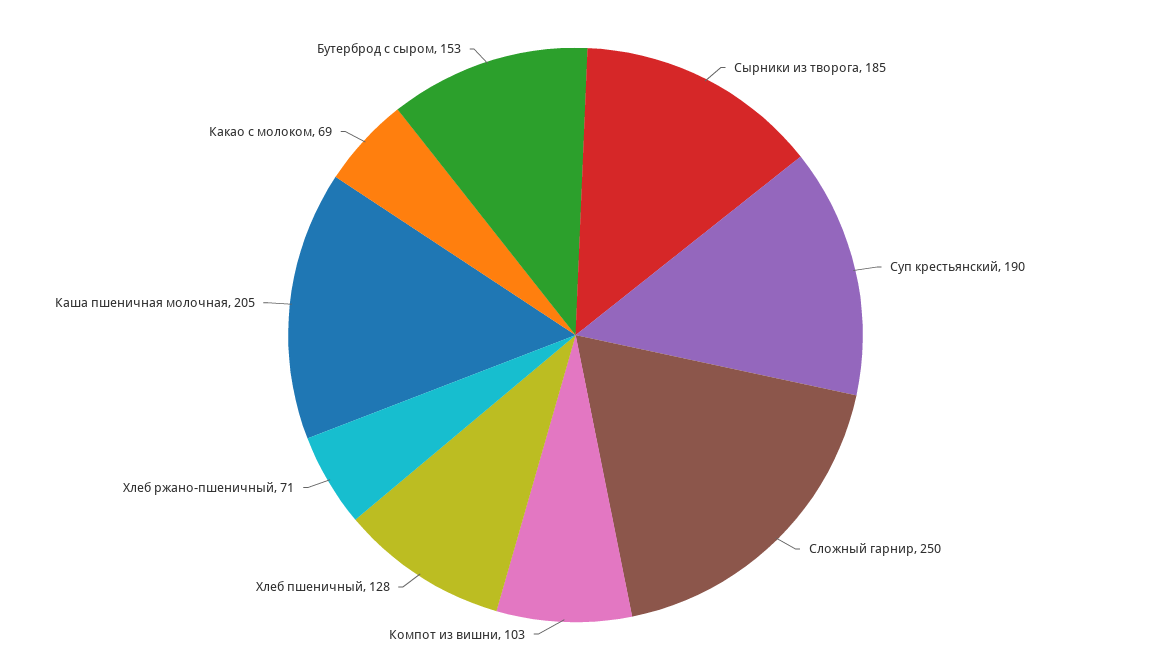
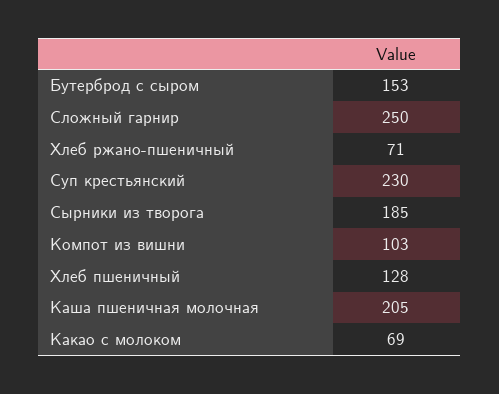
  {
    "Сырники из творога": 185,
-   "Суп крестьянский": 190,
+   "Суп крестьянский": 230,
    "Сложный гарнир": 250,
    "Компот из вишни": 103,
    "Хлеб пшеничный": 128,
    "Хлеб ржано-пшеничный": 71,
    "Каша пшеничная молочная": 205,
    "Какао с молоком": 69,
    "Бутерброд с сыром": 153
  }

